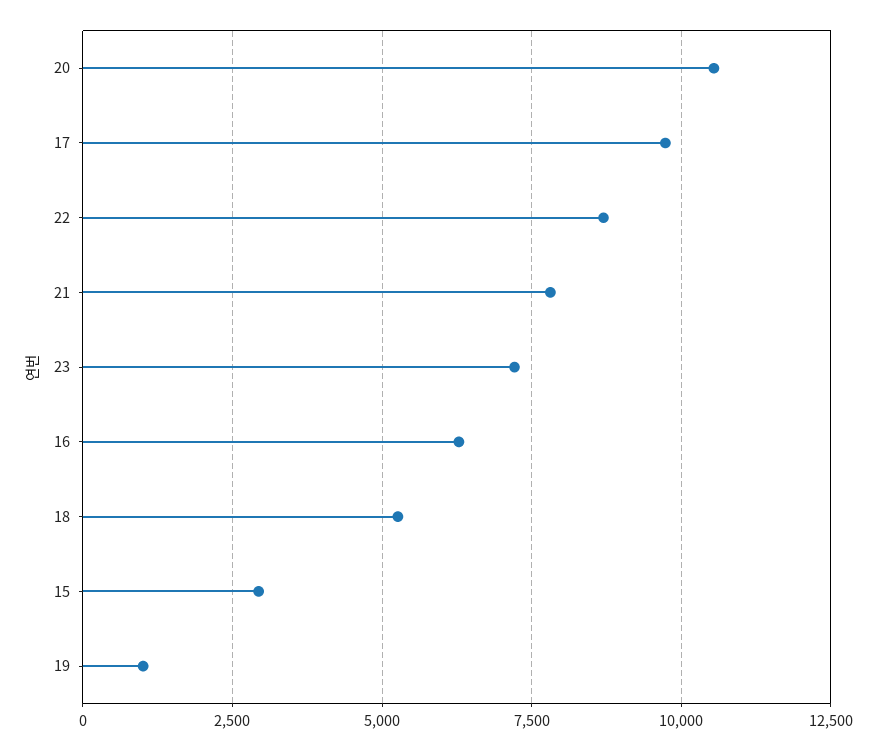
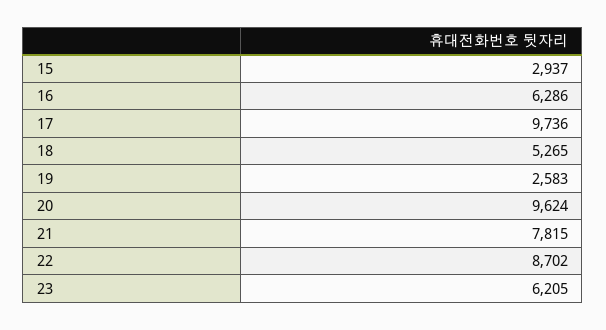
  {
-   "20": 10500,
+   "20": 9624,
    "17": 9736,
    "22": 8702,
    "21": 7815,
-   "23": 7250,
+   "23": 6205,
    "16": 6286,
    "18": 5265,
    "15": 2937,
-   "19": 1000
+   "19": 2583
  }

